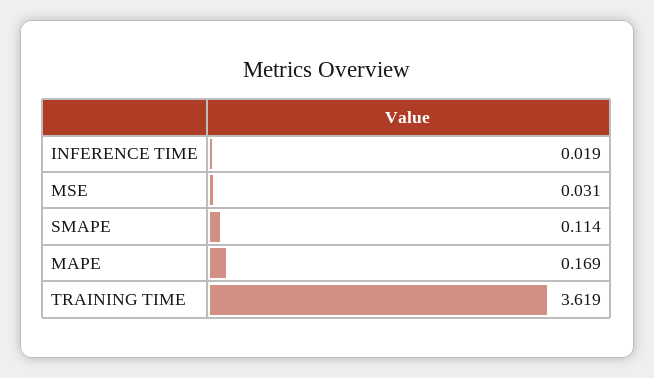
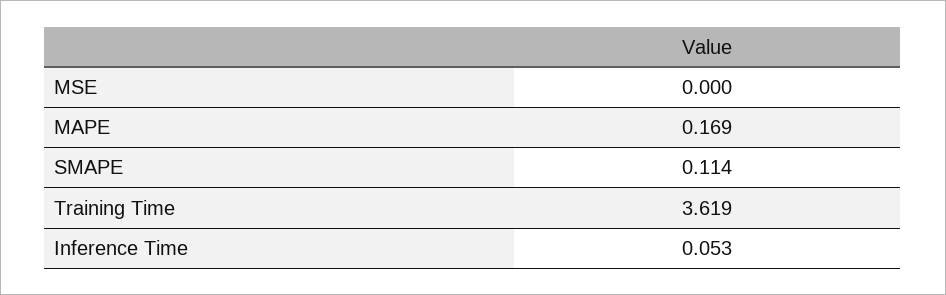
  {
-   "INFERENCE TIME": 0.019,
+   "INFERENCE TIME": 0.053,
-   "MSE": 0.031,
+   "MSE": 0,
    "SMAPE": 0.114,
    "MAPE": 0.169,
    "TRAINING TIME": 3.619
  }

